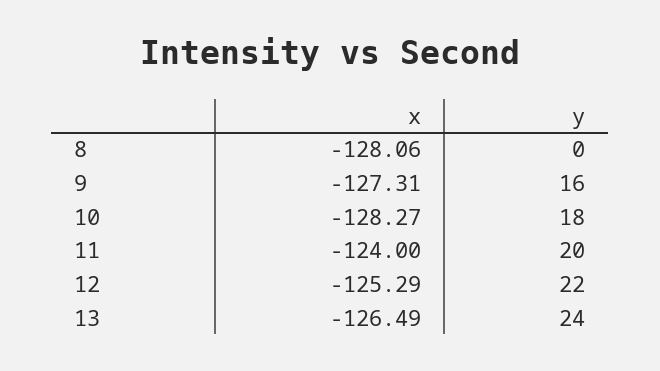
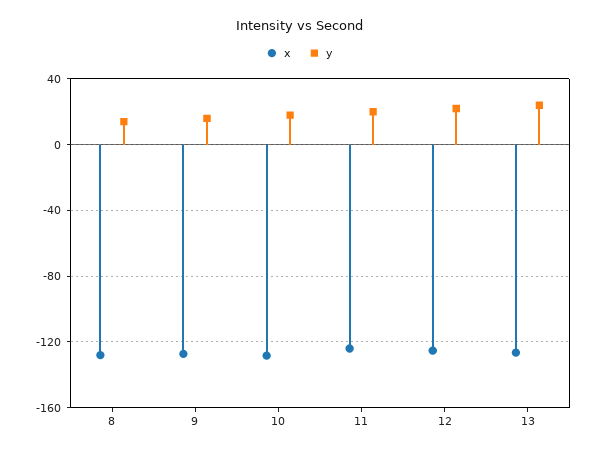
  {
    "x": {
      "8": -128.06,
      "9": -127.31,
      "10": -128.27,
      "11": -124,
      "12": -125.29,
      "13": -126.49
    },
    "y": {
-     "8": 0,
+     "8": 15,
      "9": 16,
      "10": 18,
      "11": 20,
      "12": 22,
      "13": 24
    }
  }

